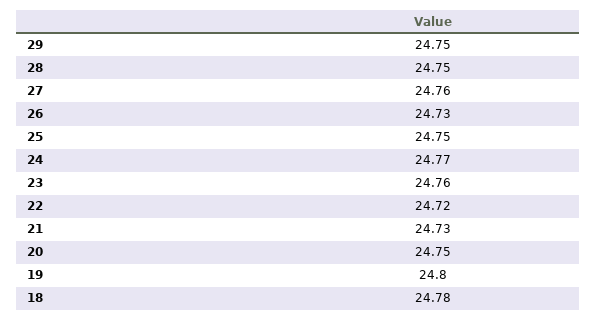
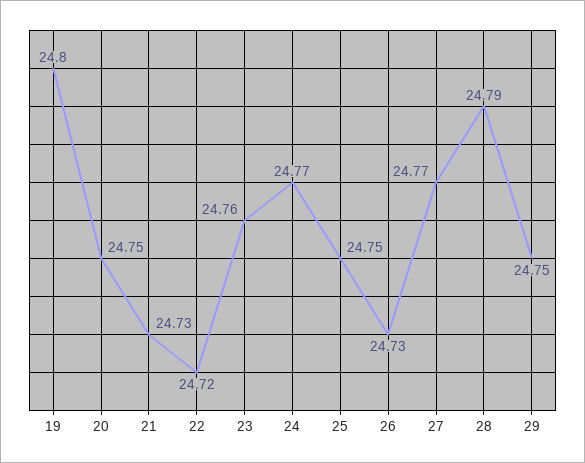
  {
    "29": 24.75,
-   "28": 24.75,
+   "28": 24.79,
-   "27": 24.76,
+   "27": 24.77,
    "26": 24.73,
    "25": 24.75,
    "24": 24.77,
    "23": 24.76,
    "22": 24.72,
    "21": 24.73,
    "20": 24.75,
-   "19": 24.8,
+   "19": 24.8
-   "18": 24.78
  }

